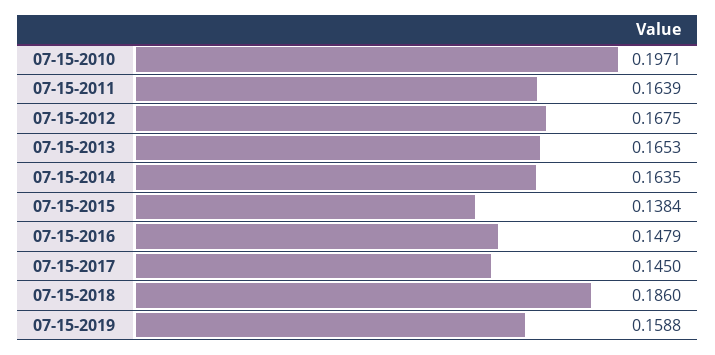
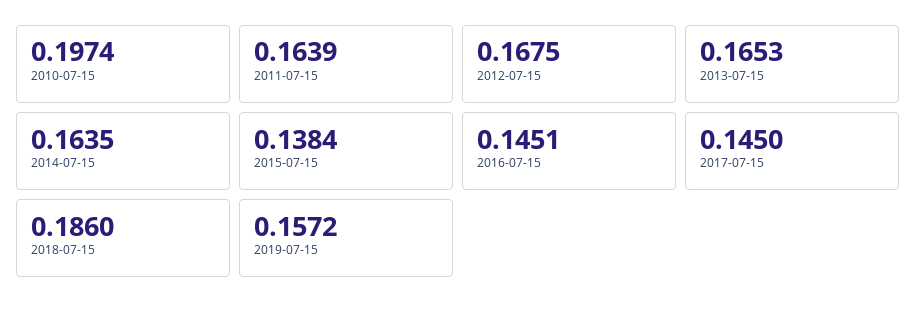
  {
-   "07-15-2010": 0.1971,
+   "07-15-2010": 0.1974,
    "07-15-2011": 0.1639,
    "07-15-2012": 0.1675,
    "07-15-2013": 0.1653,
    "07-15-2014": 0.1635,
    "07-15-2015": 0.1384,
-   "07-15-2016": 0.1479,
+   "07-15-2016": 0.1451,
    "07-15-2017": 0.145,
    "07-15-2018": 0.186,
-   "07-15-2019": 0.1588
+   "07-15-2019": 0.1572
  }

